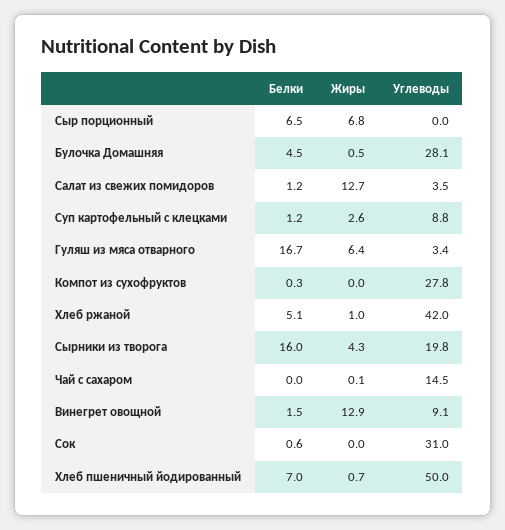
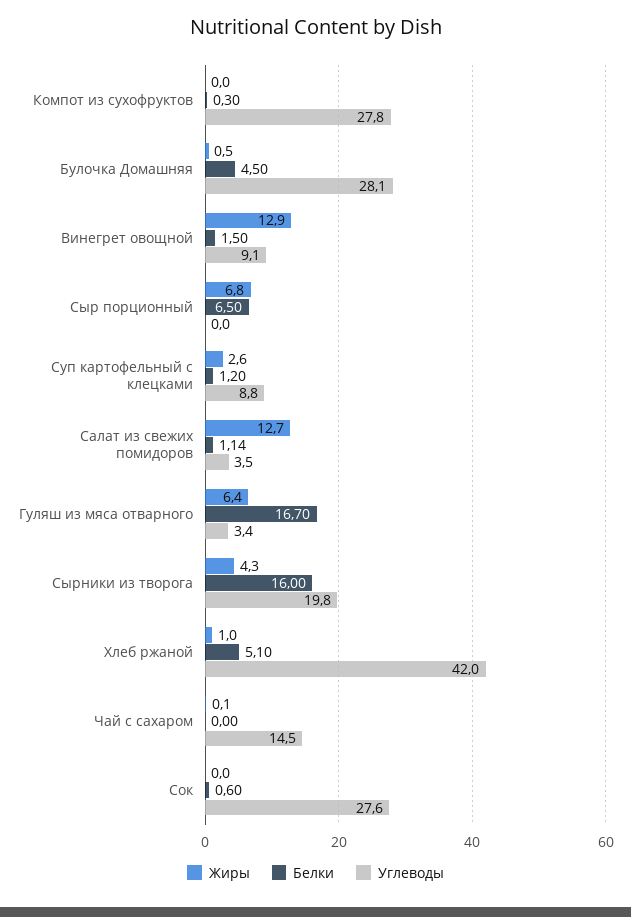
  {
    "Белки": {
      "Сыр порционный": 6.5,
      "Булочка Домашняя": 4.5,
-     "Салат из свежих помидоров": 1.2,
+     "Салат из свежих помидоров": 1.14,
      "Суп картофельный с клецками": 1.2,
      "Гуляш из мяса отварного": 16.7,
      "Компот из сухофруктов": 0.3,
      "Хлеб ржаной": 5.1,
      "Сырники из творога": 16,
      "Чай с сахаром": 0,
      "Винегрет овощной": 1.5,
-     "Сок": 0.6,
+     "Сок": 0.6
-     "Хлеб пшеничный йодированный": 7
    },
    "Жиры": {
      "Сыр порционный": 6.8,
      "Булочка Домашняя": 0.5,
      "Салат из свежих помидоров": 12.7,
      "Суп картофельный с клецками": 2.6,
      "Гуляш из мяса отварного": 6.4,
      "Компот из сухофруктов": 0,
      "Хлеб ржаной": 1,
      "Сырники из творога": 4.3,
      "Чай с сахаром": 0.1,
      "Винегрет овощной": 12.9,
-     "Сок": 0,
+     "Сок": 0
-     "Хлеб пшеничный йодированный": 0.7
    },
    "Углеводы": {
      "Сыр порционный": 0,
      "Булочка Домашняя": 28.1,
      "Салат из свежих помидоров": 3.5,
      "Суп картофельный с клецками": 8.8,
      "Гуляш из мяса отварного": 3.4,
      "Компот из сухофруктов": 27.8,
      "Хлеб ржаной": 42,
      "Сырники из творога": 19.8,
      "Чай с сахаром": 14.5,
      "Винегрет овощной": 9.1,
-     "Сок": 31,
+     "Сок": 27.6
-     "Хлеб пшеничный йодированный": 50
    }
  }

